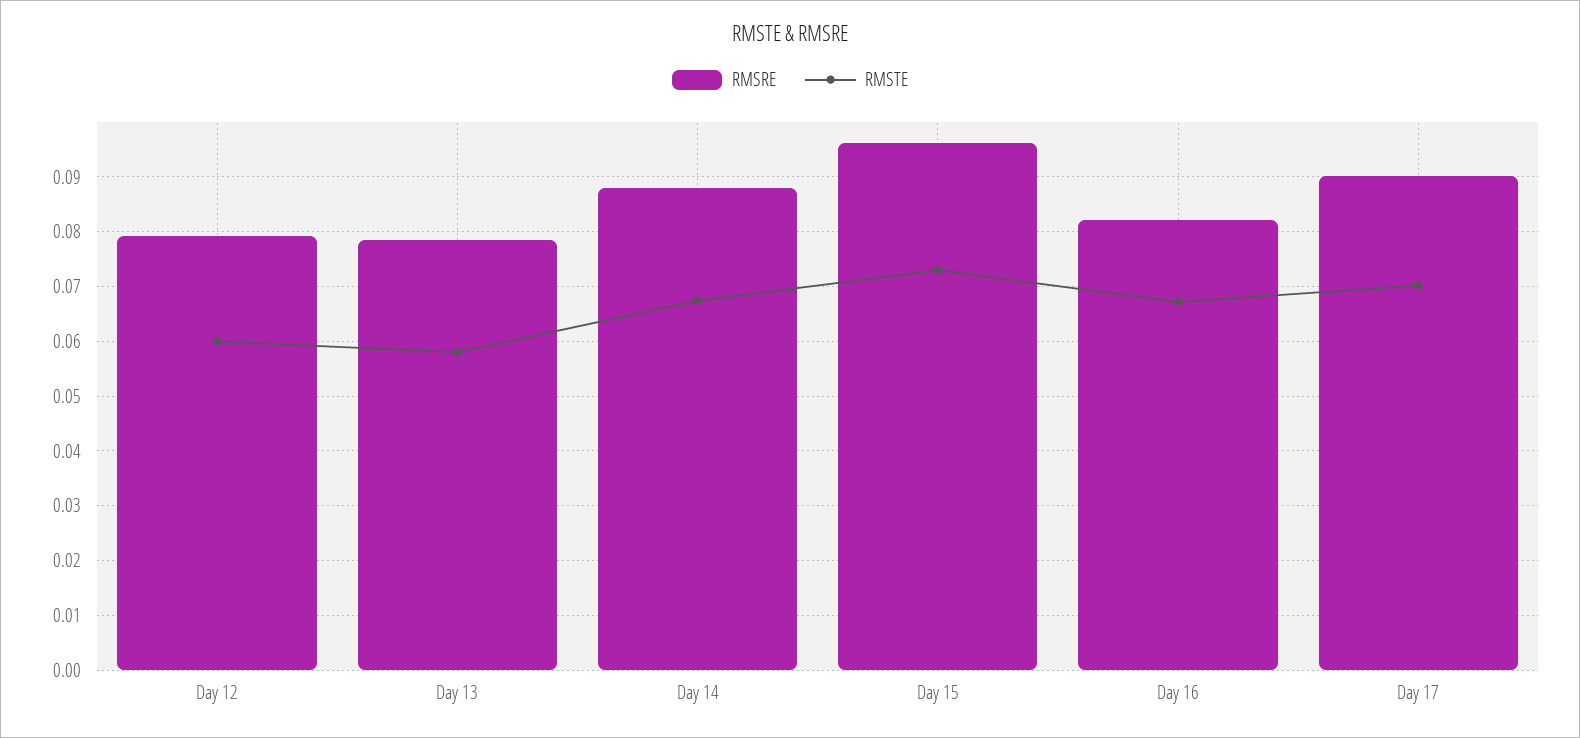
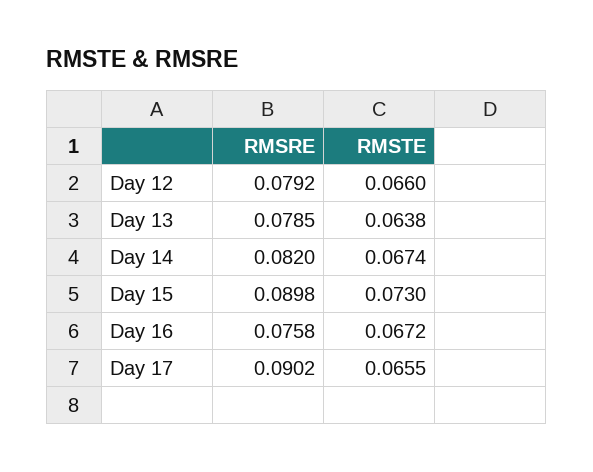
  {
    "RMSRE": {
      "Day 12": 0.0792,
      "Day 13": 0.0785,
-     "Day 14": 0.088,
+     "Day 14": 0.082,
-     "Day 15": 0.096,
+     "Day 15": 0.0898,
-     "Day 16": 0.082,
+     "Day 16": 0.0758,
      "Day 17": 0.0902
    },
    "RMSTE": {
-     "Day 12": 0.06,
+     "Day 12": 0.066,
-     "Day 13": 0.058,
+     "Day 13": 0.0638,
      "Day 14": 0.0674,
      "Day 15": 0.073,
      "Day 16": 0.0672,
-     "Day 17": 0.07
+     "Day 17": 0.0655
    }
  }

